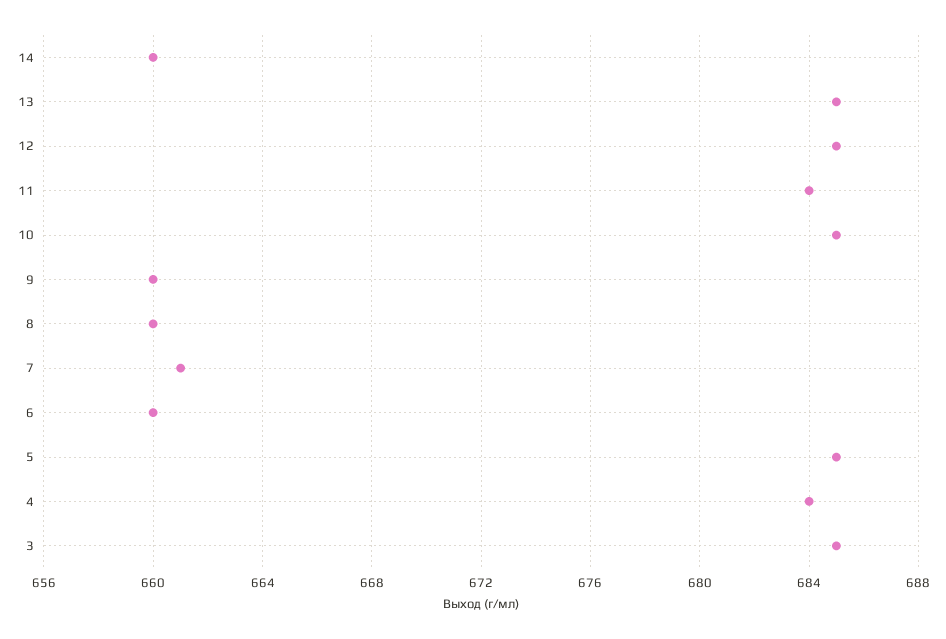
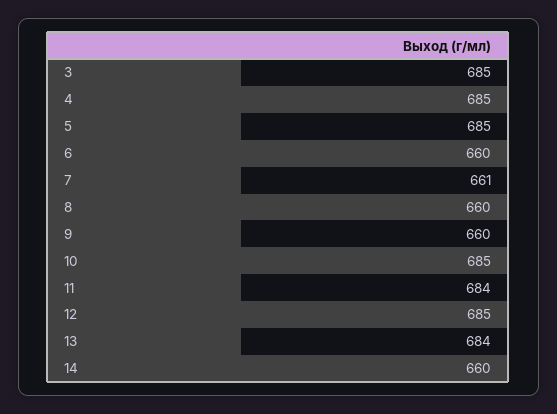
  {
    "14": 660,
-   "13": 685,
+   "13": 684,
    "12": 685,
    "11": 684,
    "10": 685,
    "9": 660,
    "8": 660,
    "7": 661,
    "6": 660,
    "5": 685,
-   "4": 684,
+   "4": 685,
    "3": 685
  }

